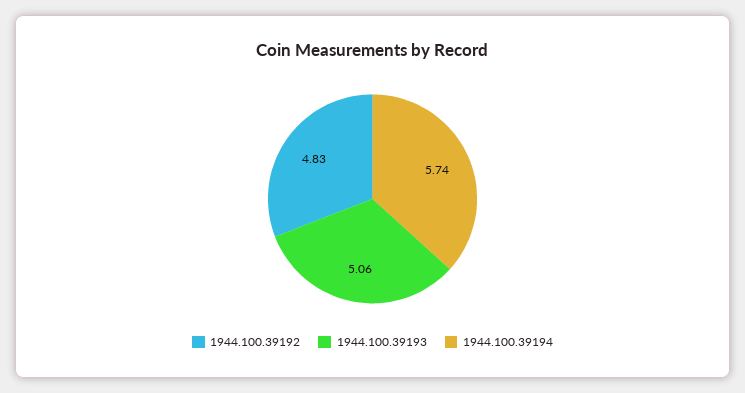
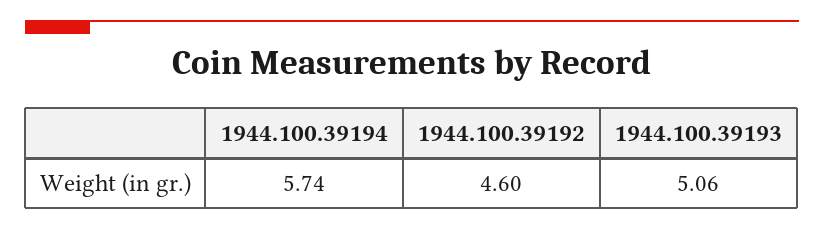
  {
-   "1944.100.39192": 4.83,
+   "1944.100.39192": 4.6,
    "1944.100.39193": 5.06,
    "1944.100.39194": 5.74
  }

